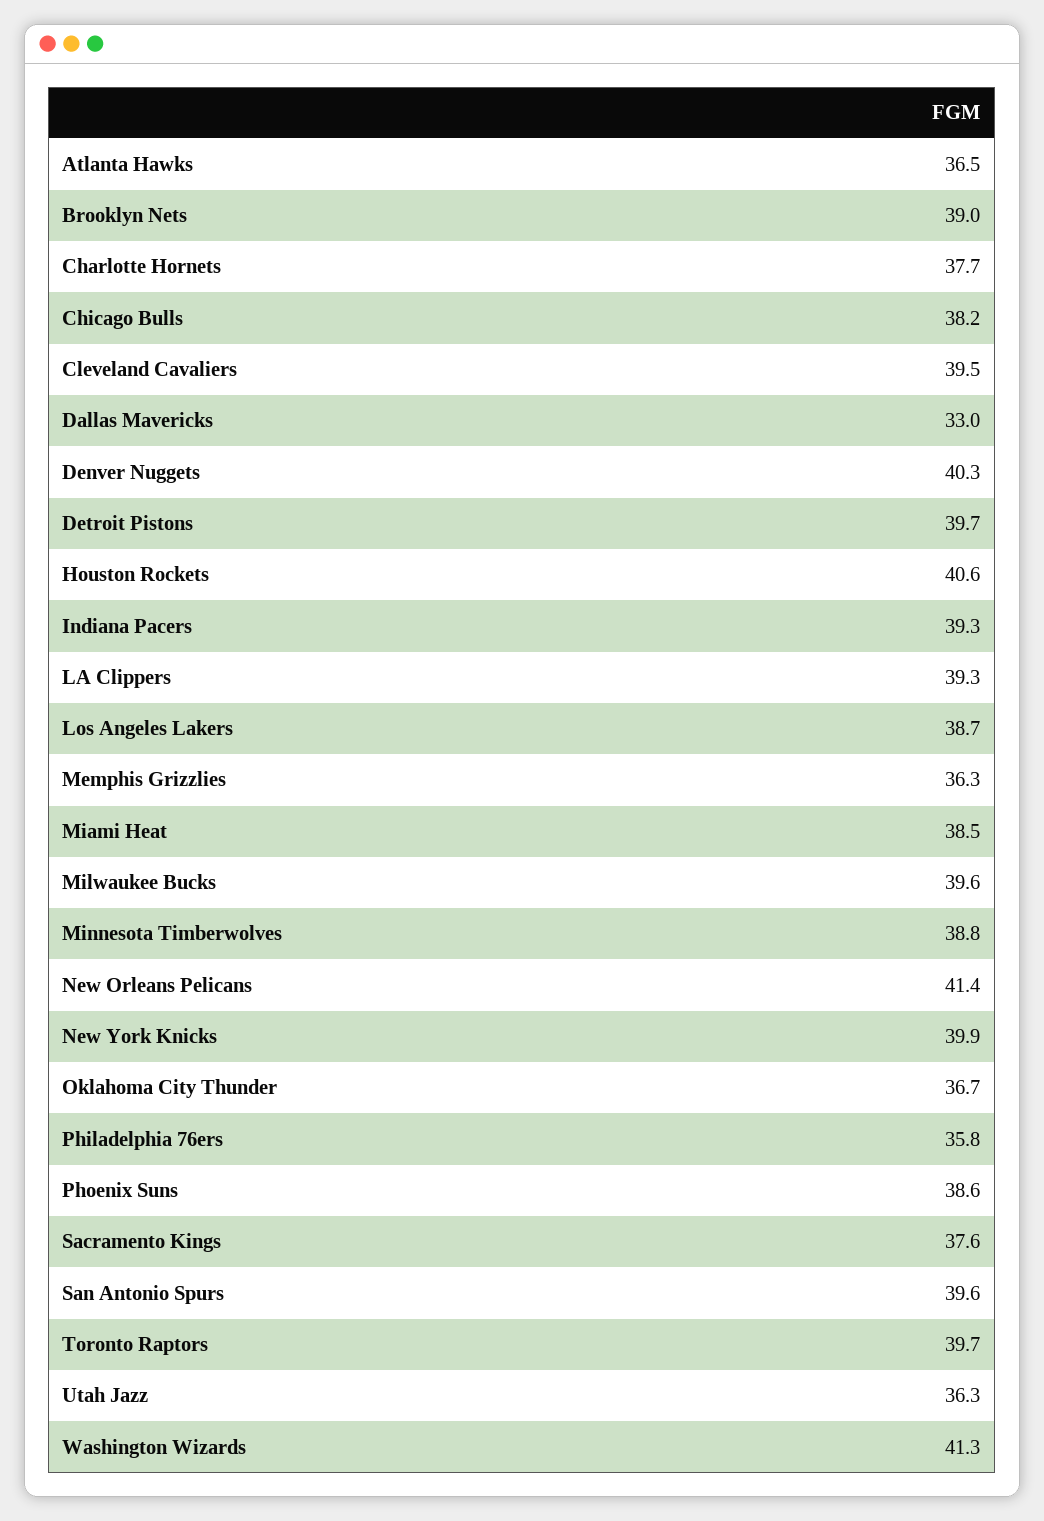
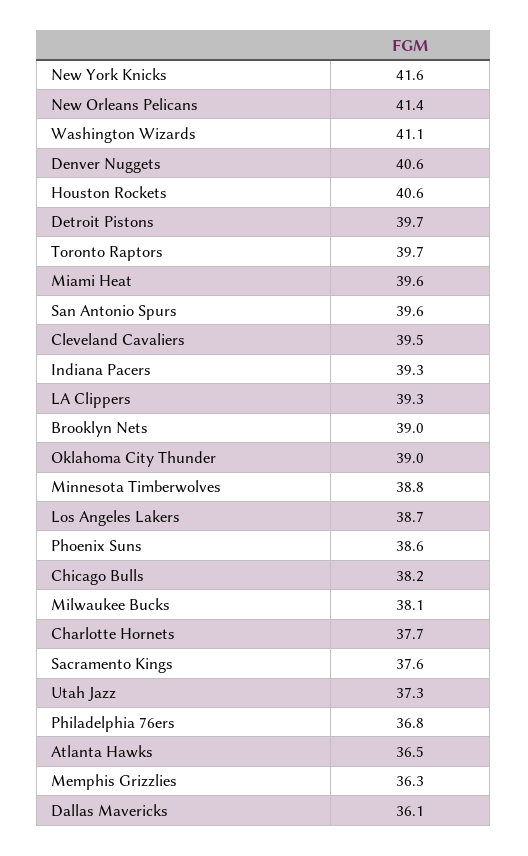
  {
    "Atlanta Hawks": 36.5,
    "Brooklyn Nets": 39,
    "Charlotte Hornets": 37.7,
    "Chicago Bulls": 38.2,
    "Cleveland Cavaliers": 39.5,
-   "Dallas Mavericks": 33,
+   "Dallas Mavericks": 36.1,
-   "Denver Nuggets": 40.3,
+   "Denver Nuggets": 40.6,
    "Detroit Pistons": 39.7,
    "Houston Rockets": 40.6,
    "Indiana Pacers": 39.3,
    "LA Clippers": 39.3,
    "Los Angeles Lakers": 38.7,
    "Memphis Grizzlies": 36.3,
-   "Miami Heat": 38.5,
+   "Miami Heat": 39.6,
-   "Milwaukee Bucks": 39.6,
+   "Milwaukee Bucks": 38.1,
    "Minnesota Timberwolves": 38.8,
    "New Orleans Pelicans": 41.4,
-   "New York Knicks": 39.9,
+   "New York Knicks": 41.6,
-   "Oklahoma City Thunder": 36.7,
+   "Oklahoma City Thunder": 39,
-   "Philadelphia 76ers": 35.8,
+   "Philadelphia 76ers": 36.8,
    "Phoenix Suns": 38.6,
    "Sacramento Kings": 37.6,
    "San Antonio Spurs": 39.6,
    "Toronto Raptors": 39.7,
-   "Utah Jazz": 36.3,
+   "Utah Jazz": 37.3,
-   "Washington Wizards": 41.3
+   "Washington Wizards": 41.1
  }

